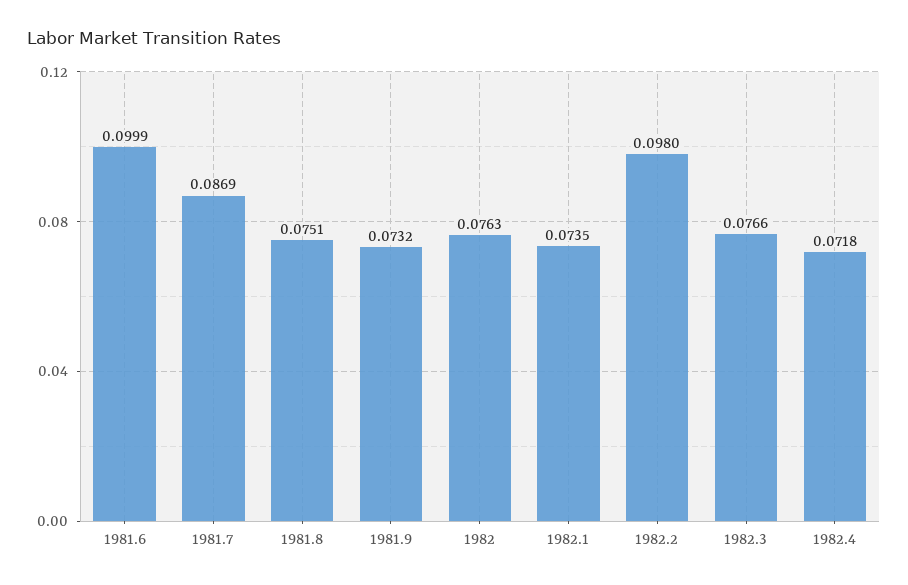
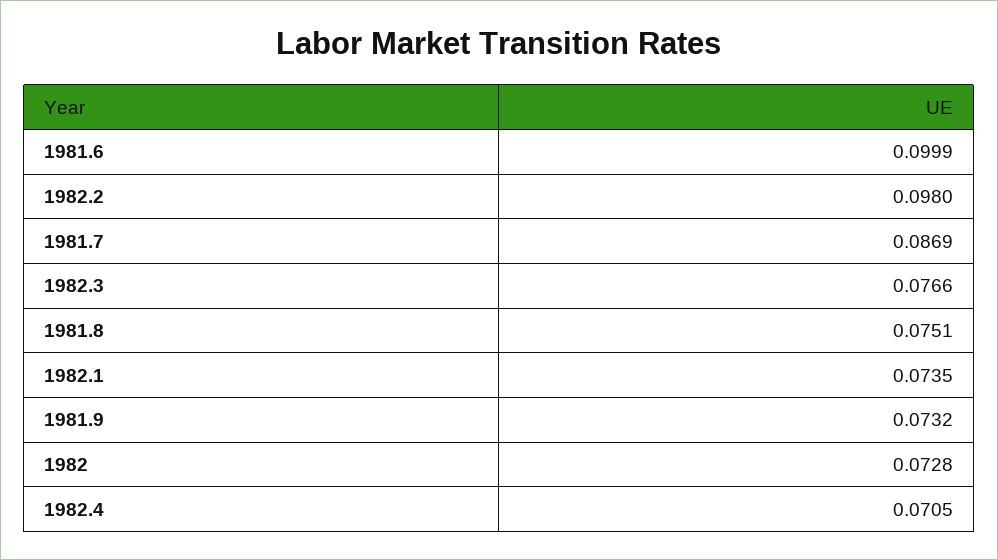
  {
    "1981.6": 0.0999,
    "1981.7": 0.0869,
    "1981.8": 0.0751,
    "1981.9": 0.0732,
-   "1982": 0.0763,
+   "1982": 0.0728,
    "1982.1": 0.0735,
    "1982.2": 0.098,
    "1982.3": 0.0766,
-   "1982.4": 0.0718
+   "1982.4": 0.0705
  }

